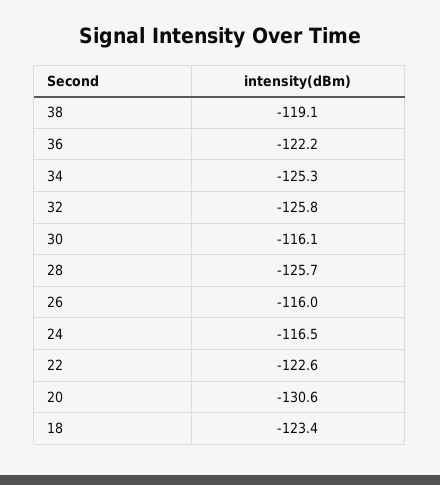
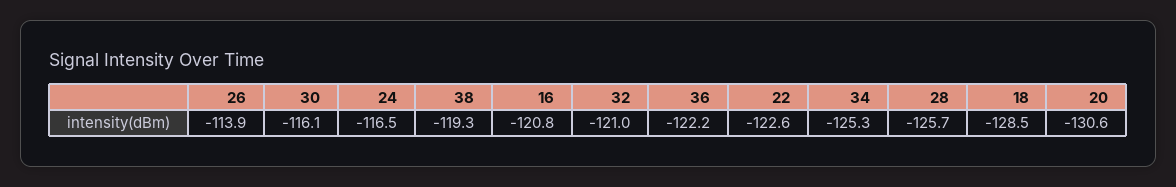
  {
-   "38": -119.1,
+   "38": -119.3,
    "36": -122.2,
    "34": -125.3,
-   "32": -125.8,
+   "32": -121,
    "30": -116.1,
    "28": -125.7,
-   "26": -116,
+   "26": -113.9,
    "24": -116.5,
    "22": -122.6,
    "20": -130.6,
-   "18": -123.4
+   "18": -128.5,
+   "16": -120.8
  }

